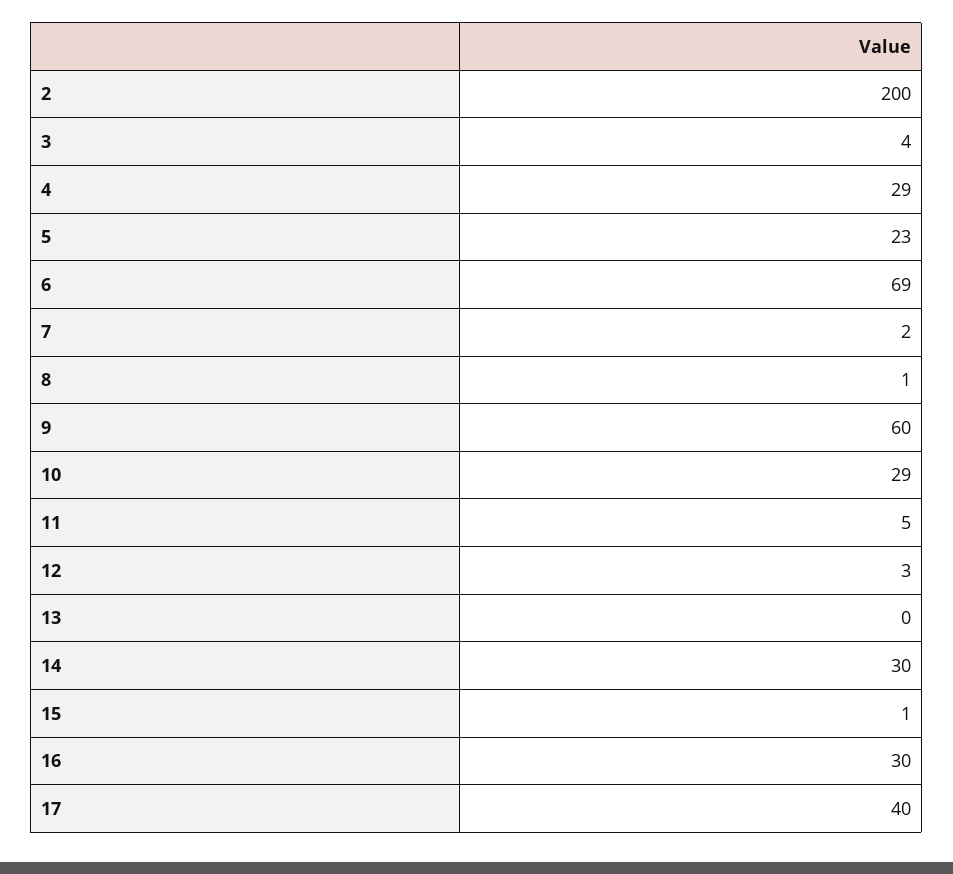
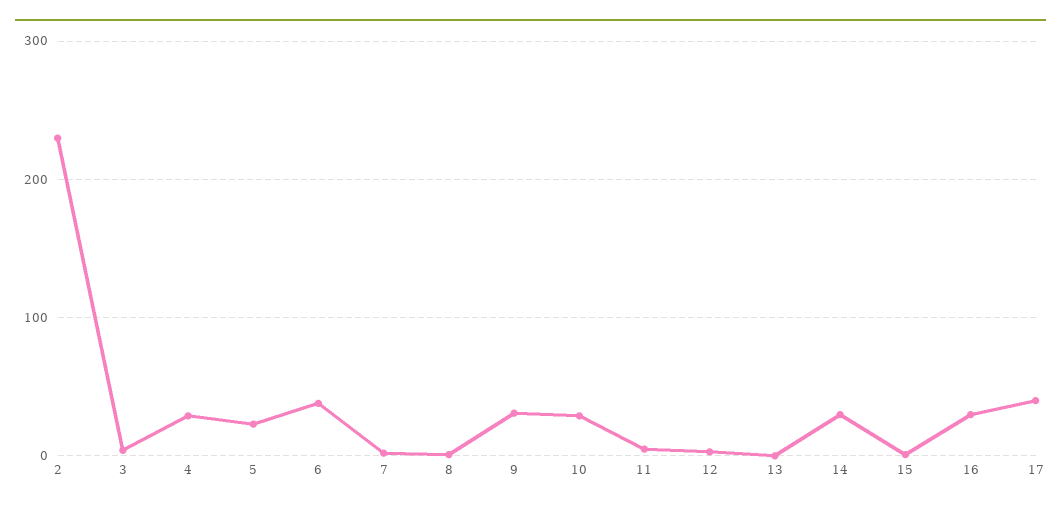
  {
-   "2": 200,
+   "2": 230,
    "3": 4,
    "4": 29,
    "5": 23,
-   "6": 69,
+   "6": 40,
    "7": 2,
    "8": 1,
-   "9": 60,
+   "9": 30,
    "10": 29,
    "11": 5,
    "12": 3,
    "13": 0,
    "14": 30,
    "15": 1,
    "16": 30,
    "17": 40
  }

